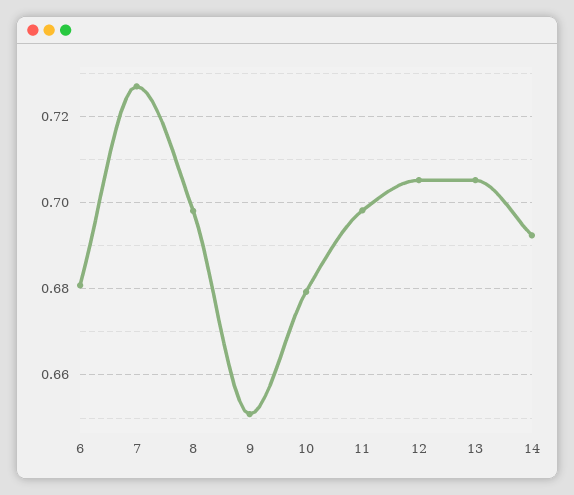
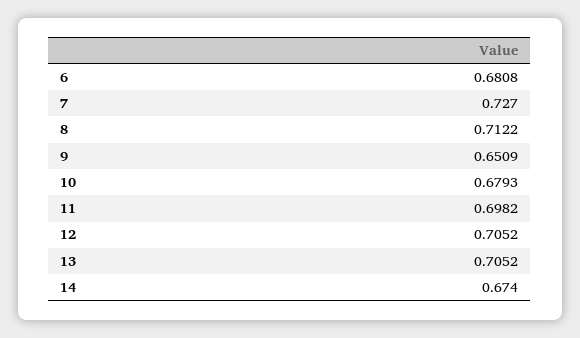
  {
    "6": 0.6808,
    "7": 0.727,
-   "8": 0.698,
+   "8": 0.7122,
    "9": 0.6509,
    "10": 0.6793,
    "11": 0.6982,
    "12": 0.7052,
    "13": 0.7052,
-   "14": 0.692
+   "14": 0.674
  }

